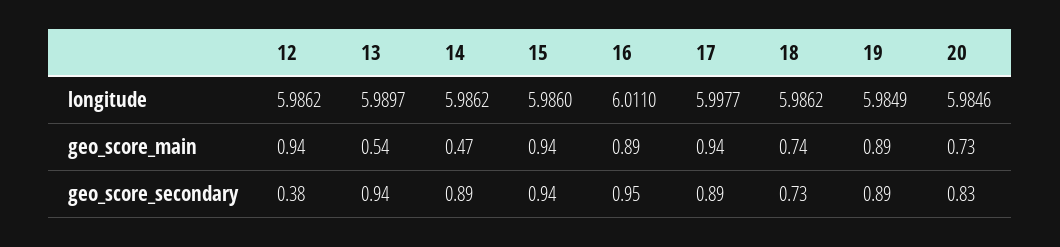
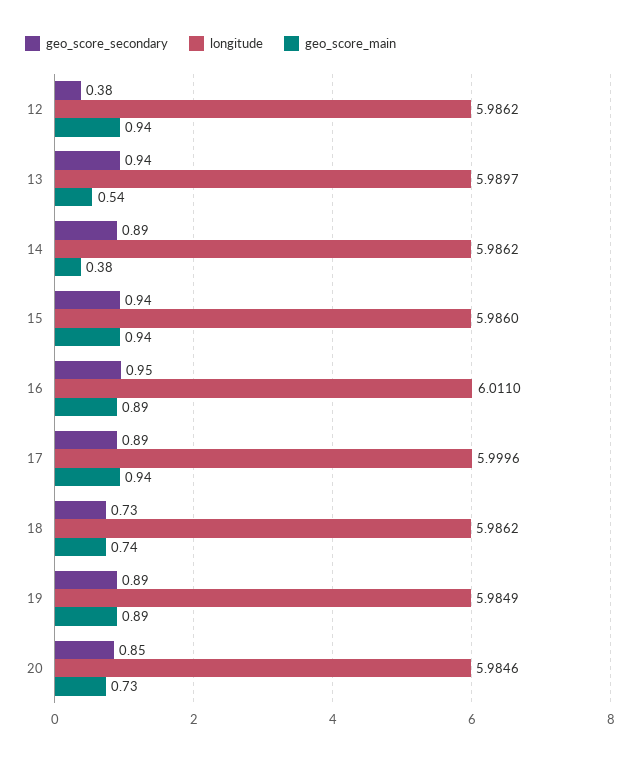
  {
    "longitude": {
      "12": 5.9862,
      "13": 5.9897,
      "14": 5.9862,
      "15": 5.986,
      "16": 6.011,
-     "17": 5.9977,
+     "17": 5.9996,
      "18": 5.9862,
      "19": 5.9849,
      "20": 5.9846
    },
    "geo_score_main": {
      "12": 0.94,
      "13": 0.54,
-     "14": 0.47,
+     "14": 0.38,
      "15": 0.94,
      "16": 0.89,
      "17": 0.94,
      "18": 0.74,
      "19": 0.89,
      "20": 0.73
    },
    "geo_score_secondary": {
      "12": 0.38,
      "13": 0.94,
      "14": 0.89,
      "15": 0.94,
      "16": 0.95,
      "17": 0.89,
      "18": 0.73,
      "19": 0.89,
-     "20": 0.83
+     "20": 0.85
    }
  }

